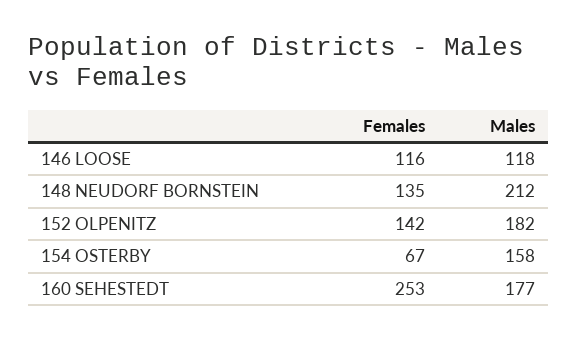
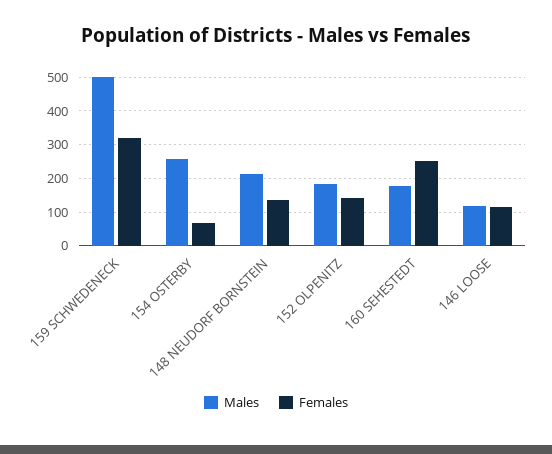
  {
    "Females": {
      "146 LOOSE": 116,
      "148 NEUDORF BORNSTEIN": 135,
      "152 OLPENITZ": 142,
      "154 OSTERBY": 67,
-     "160 SEHESTEDT": 253
+     "160 SEHESTEDT": 253,
+     "159 SCHWEDENECK": 320
    },
    "Males": {
      "146 LOOSE": 118,
      "148 NEUDORF BORNSTEIN": 212,
      "152 OLPENITZ": 182,
-     "154 OSTERBY": 158,
+     "154 OSTERBY": 260,
-     "160 SEHESTEDT": 177
+     "160 SEHESTEDT": 177,
+     "159 SCHWEDENECK": 500
    }
  }

